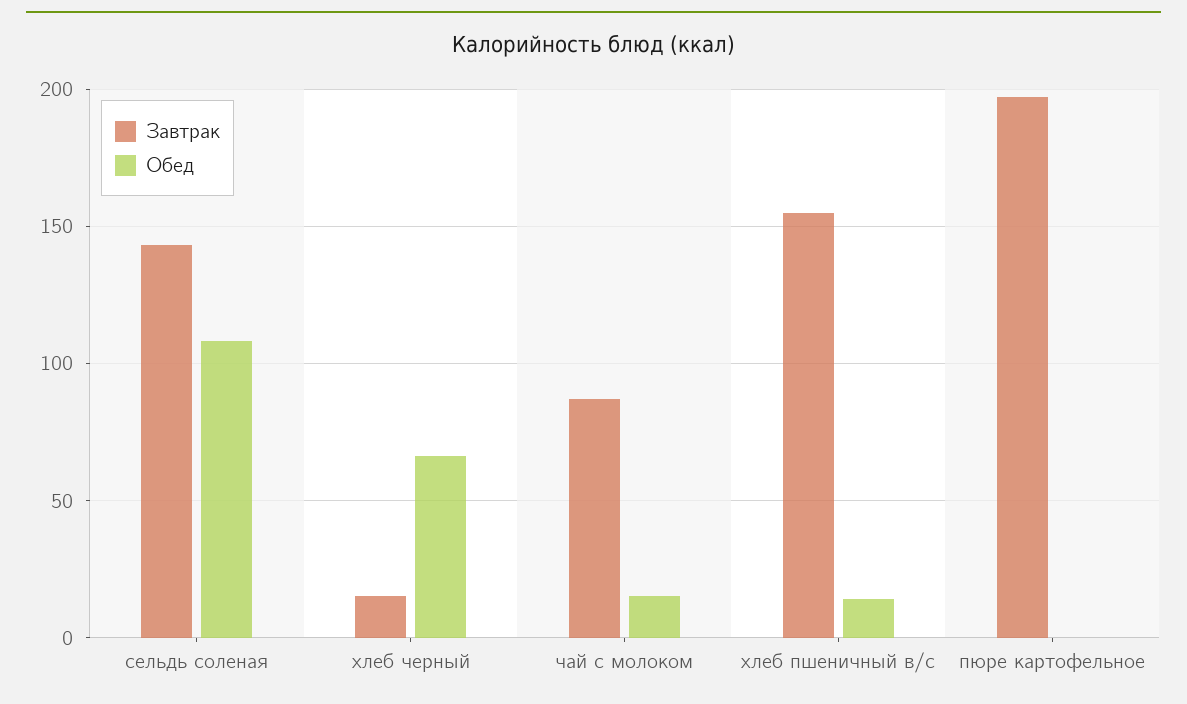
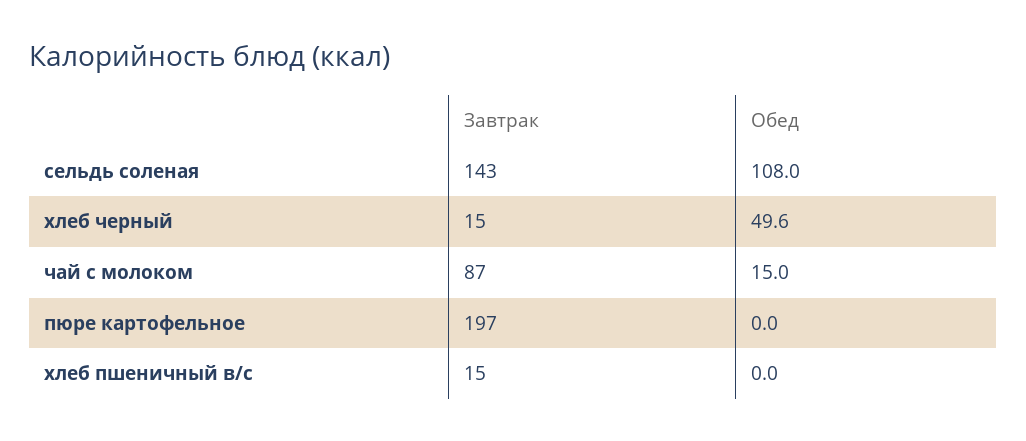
  {
    "Завтрак": {
      "сельдь соленая": 143,
      "хлеб черный": 15,
      "чай с молоком": 87,
-     "хлеб пшеничный в/с": 155,
+     "хлеб пшеничный в/с": 15,
      "пюре картофельное": 197
    },
    "Обед": {
      "сельдь соленая": 108,
-     "хлеб черный": 65,
+     "хлеб черный": 49.6,
      "чай с молоком": 15,
-     "хлеб пшеничный в/с": 15,
+     "хлеб пшеничный в/с": 0,
      "пюре картофельное": 0
    }
  }

